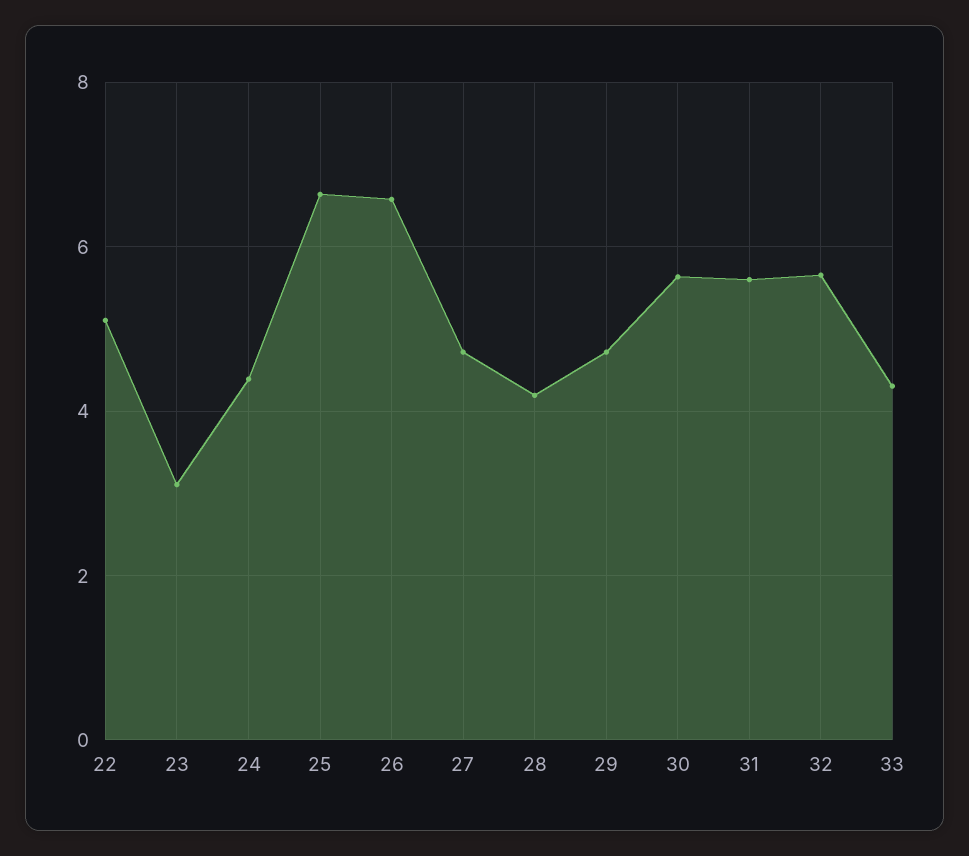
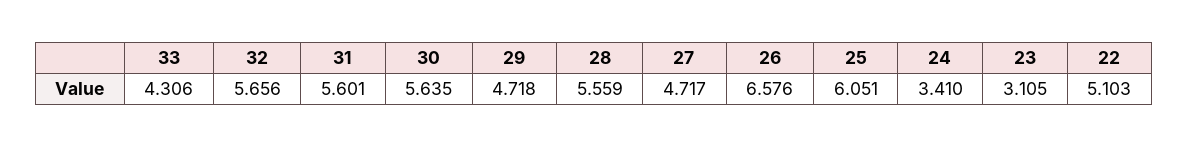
  {
    "22": 5.103,
    "23": 3.105,
-   "24": 4.4,
+   "24": 3.41,
-   "25": 6.6,
+   "25": 6.051,
    "26": 6.576,
    "27": 4.717,
-   "28": 4.2,
+   "28": 5.559,
    "29": 4.718,
    "30": 5.635,
    "31": 5.601,
    "32": 5.656,
    "33": 4.306
  }

